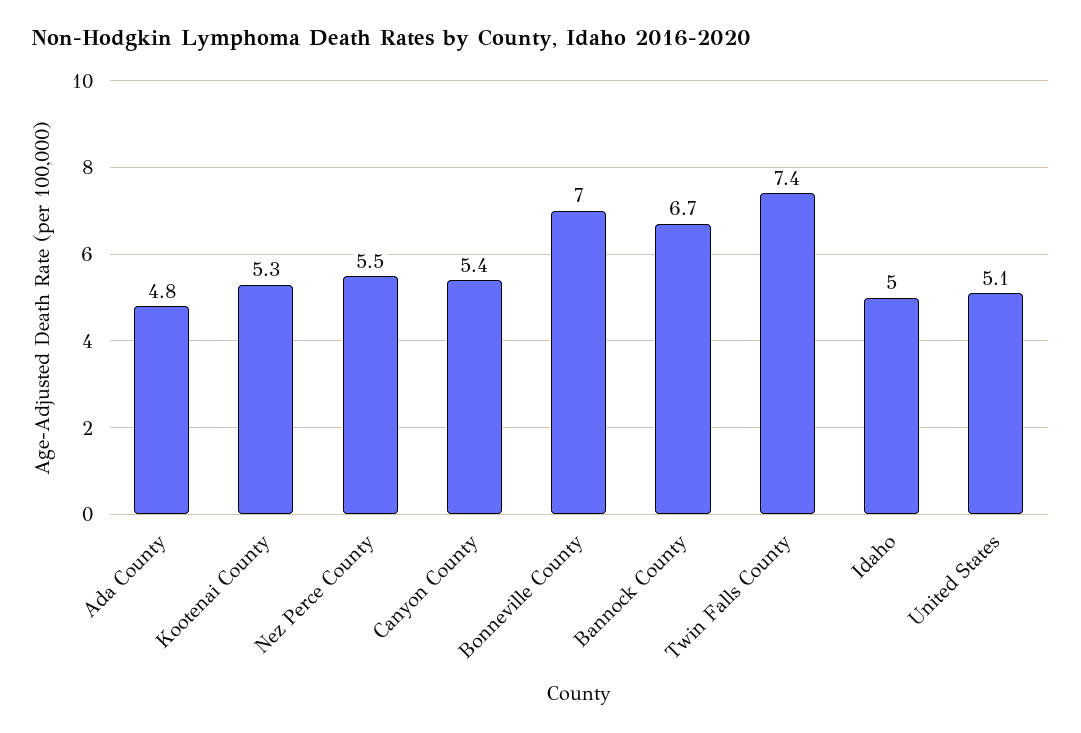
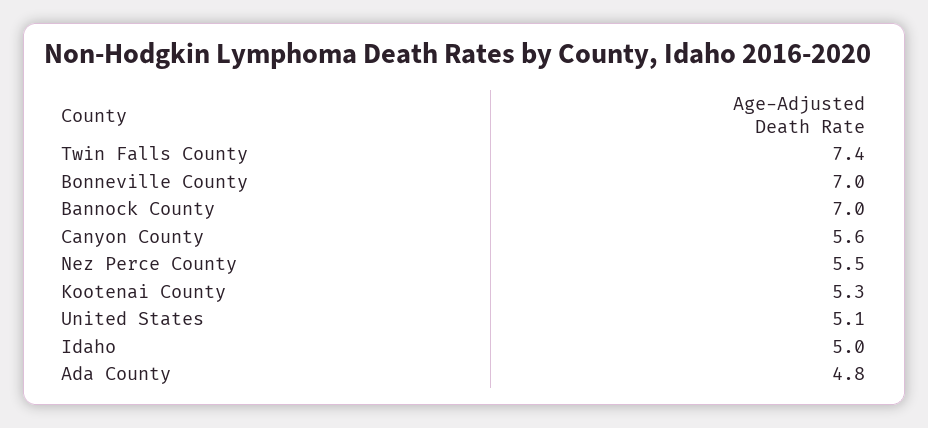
  {
    "Ada County": 4.8,
    "Kootenai County": 5.3,
    "Nez Perce County": 5.5,
-   "Canyon County": 5.4,
+   "Canyon County": 5.6,
    "Bonneville County": 7,
-   "Bannock County": 6.7,
+   "Bannock County": 7,
    "Twin Falls County": 7.4,
    "Idaho": 5,
    "United States": 5.1
  }

